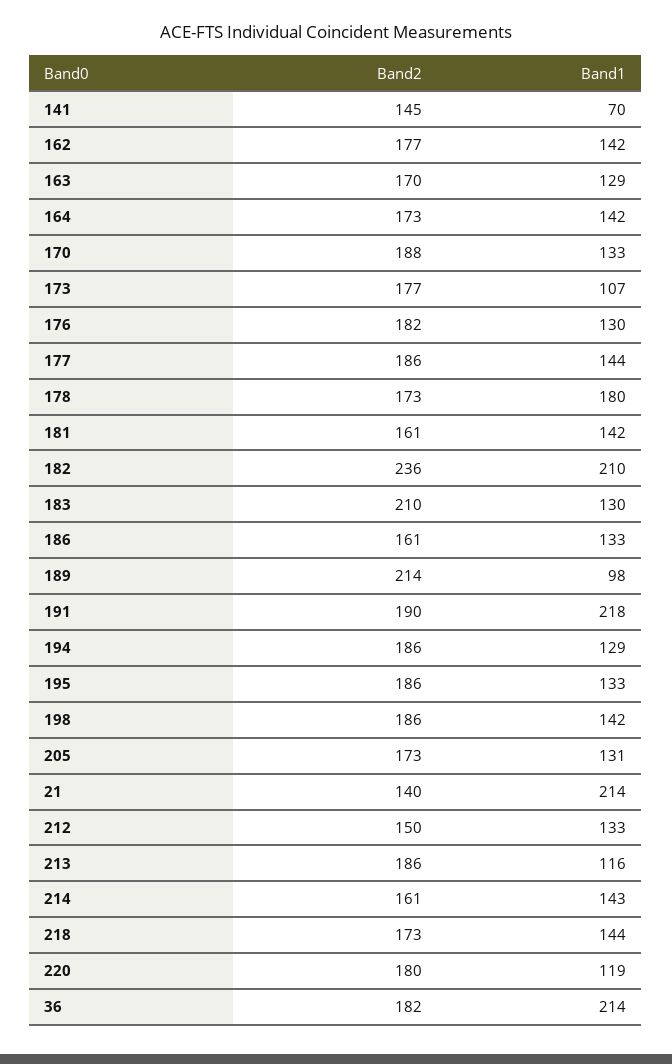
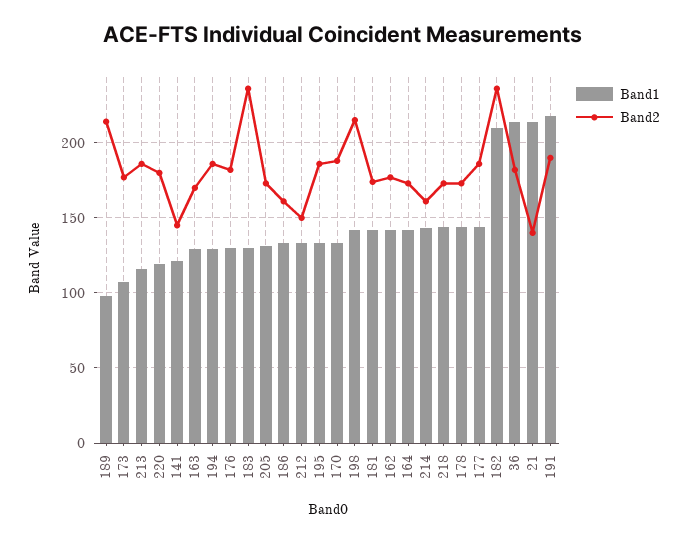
  {
    "Band2": {
      "141": 145,
      "162": 177,
      "163": 170,
      "164": 173,
      "170": 188,
      "173": 177,
      "176": 182,
      "177": 186,
      "178": 173,
-     "181": 161,
+     "181": 175,
      "182": 236,
-     "183": 210,
+     "183": 235,
      "186": 161,
      "189": 214,
      "191": 190,
      "194": 186,
      "195": 186,
-     "198": 186,
+     "198": 215,
      "205": 173,
      "21": 140,
      "212": 150,
      "213": 186,
      "214": 161,
      "218": 173,
      "220": 180,
      "36": 182
    },
    "Band1": {
-     "141": 70,
+     "141": 120,
      "162": 142,
      "163": 129,
      "164": 142,
      "170": 133,
      "173": 107,
      "176": 130,
      "177": 144,
-     "178": 180,
+     "178": 145,
      "181": 142,
      "182": 210,
      "183": 130,
      "186": 133,
      "189": 98,
      "191": 218,
      "194": 129,
      "195": 133,
      "198": 142,
      "205": 131,
      "21": 214,
      "212": 133,
      "213": 116,
      "214": 143,
      "218": 144,
      "220": 119,
      "36": 214
    }
  }

